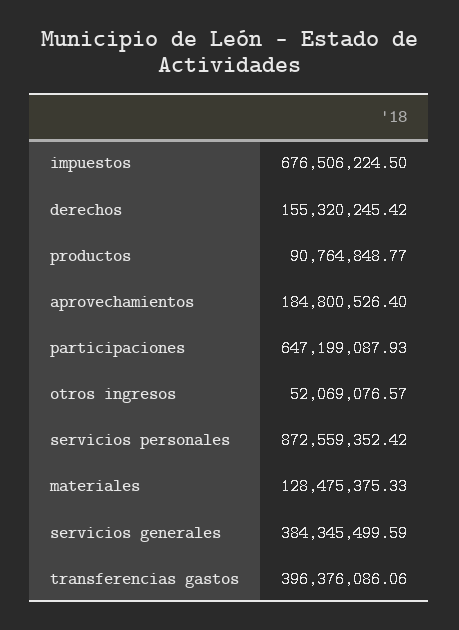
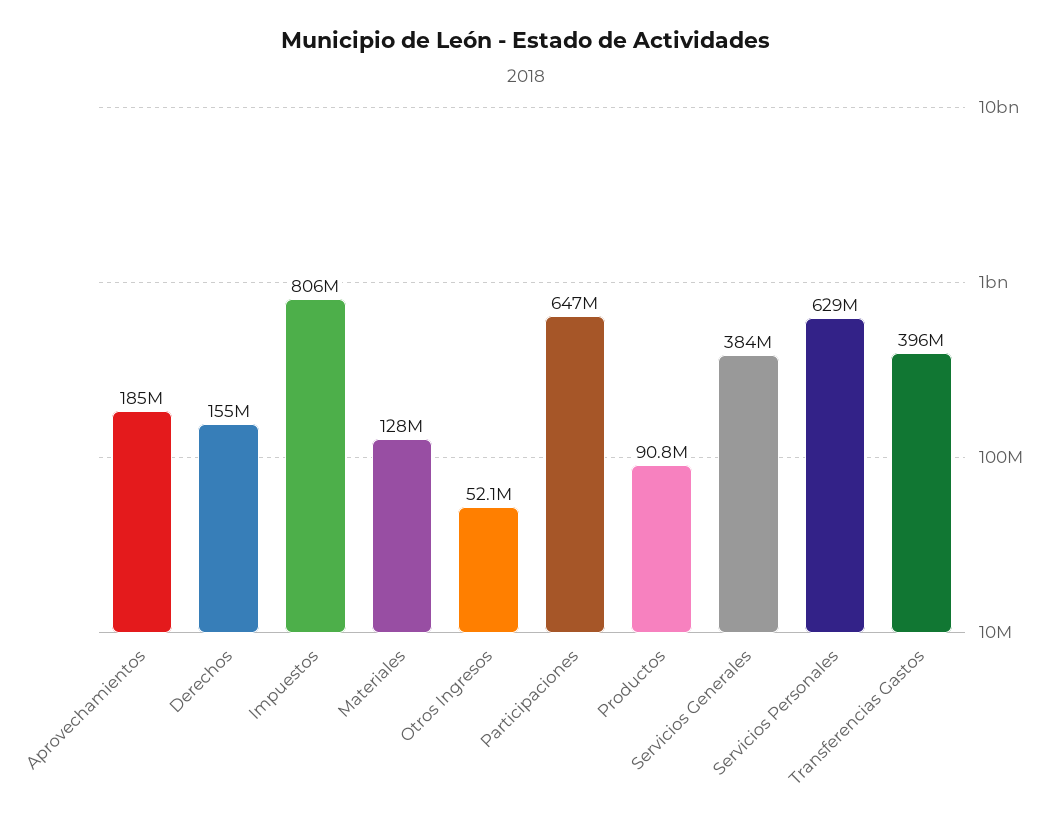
  {
-   "impuestos": 676506224.5,
+   "impuestos": 806000000,
    "derechos": 155320245.42,
    "productos": 90764848.77,
    "aprovechamientos": 184800526.4,
    "participaciones": 647199087.93,
    "otros ingresos": 52069076.57,
-   "servicios personales": 872559352.42,
+   "servicios personales": 629000000,
    "materiales": 128475375.33,
    "servicios generales": 384345499.59,
    "transferencias gastos": 396376086.06
  }

